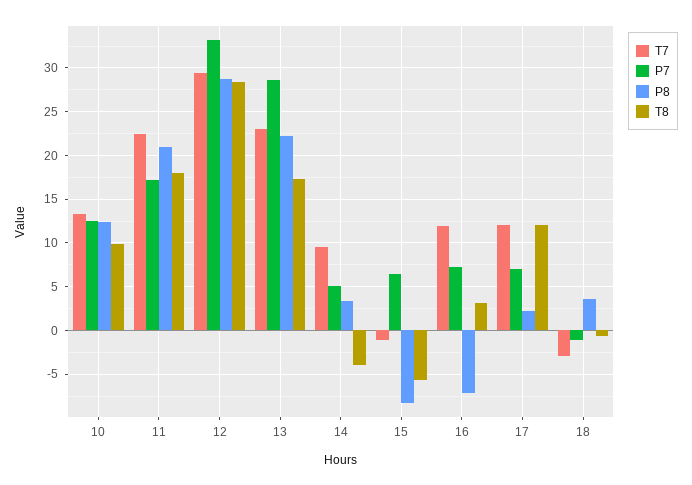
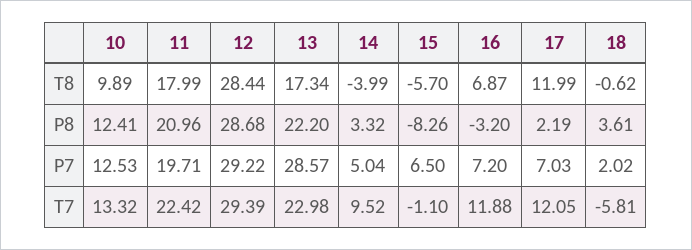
  {
    "T7": {
      "10": 13.32,
      "11": 22.42,
      "12": 29.39,
      "13": 22.98,
      "14": 9.52,
      "15": -1.1,
      "16": 11.88,
      "17": 12.05,
-     "18": -3
+     "18": -5.81
    },
    "P7": {
      "10": 12.53,
-     "11": 17,
+     "11": 19.71,
-     "12": 33,
+     "12": 29.22,
      "13": 28.57,
      "14": 5.04,
      "15": 6.5,
      "16": 7.2,
      "17": 7.03,
-     "18": -1
+     "18": 2.02
    },
    "P8": {
      "10": 12.41,
      "11": 20.96,
      "12": 28.68,
      "13": 22.2,
      "14": 3.32,
      "15": -8.26,
-     "16": -7,
+     "16": -3.2,
      "17": 2.19,
      "18": 3.61
    },
    "T8": {
      "10": 9.89,
      "11": 17.99,
      "12": 28.44,
      "13": 17.34,
      "14": -3.99,
      "15": -5.7,
-     "16": 3,
+     "16": 6.87,
      "17": 11.99,
      "18": -0.62
    }
  }

